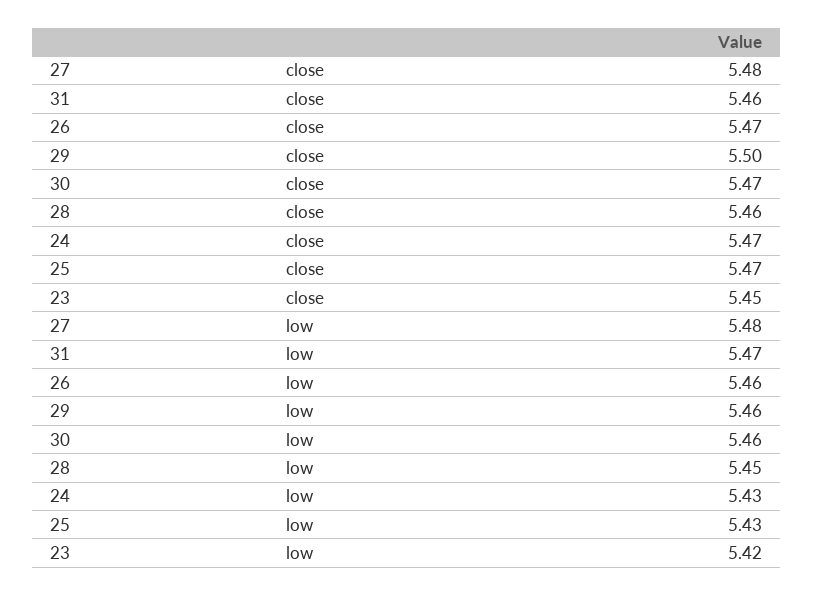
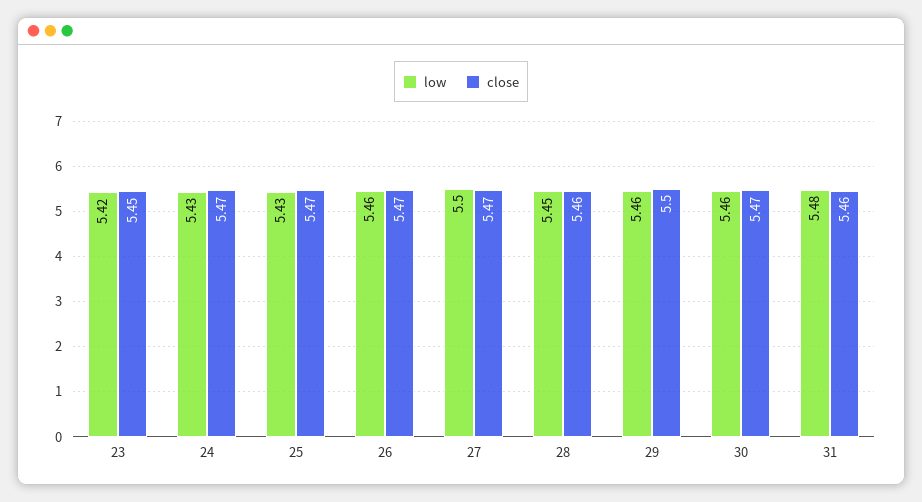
  {
    "close": {
-     "27": 5.48,
+     "27": 5.47,
      "31": 5.46,
      "26": 5.47,
      "29": 5.5,
      "30": 5.47,
      "28": 5.46,
      "24": 5.47,
      "25": 5.47,
      "23": 5.45
    },
    "low": {
-     "27": 5.48,
+     "27": 5.5,
-     "31": 5.47,
+     "31": 5.48,
      "26": 5.46,
      "29": 5.46,
      "30": 5.46,
      "28": 5.45,
      "24": 5.43,
      "25": 5.43,
      "23": 5.42
    }
  }

